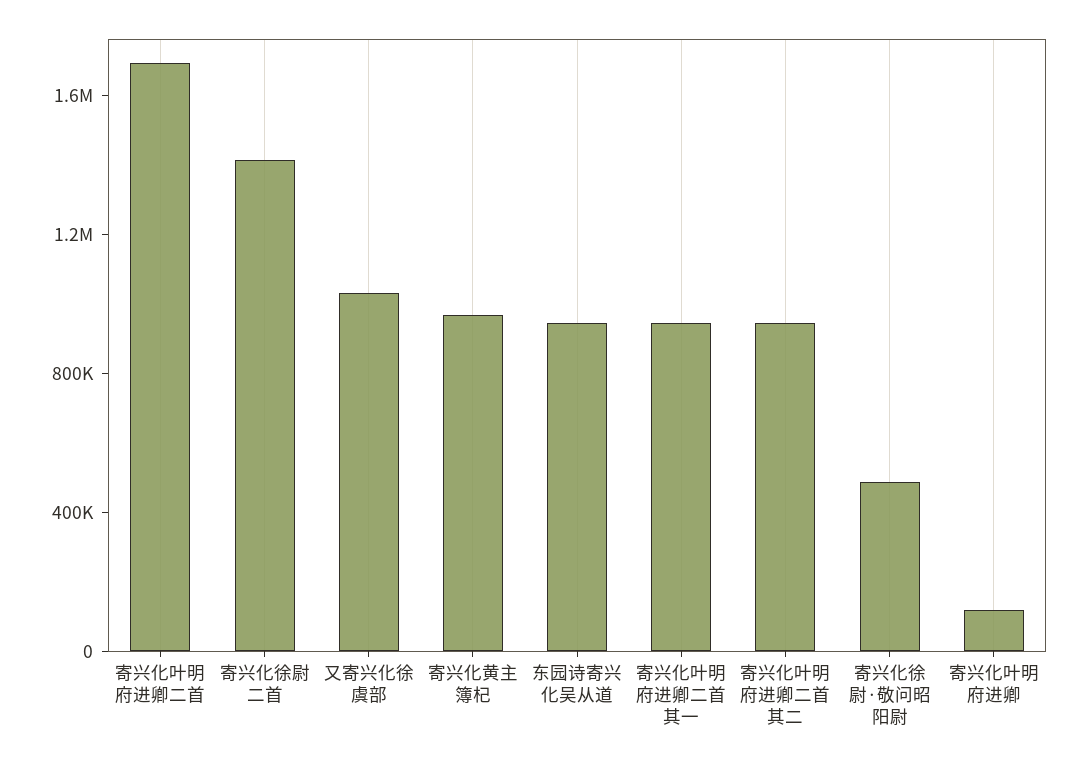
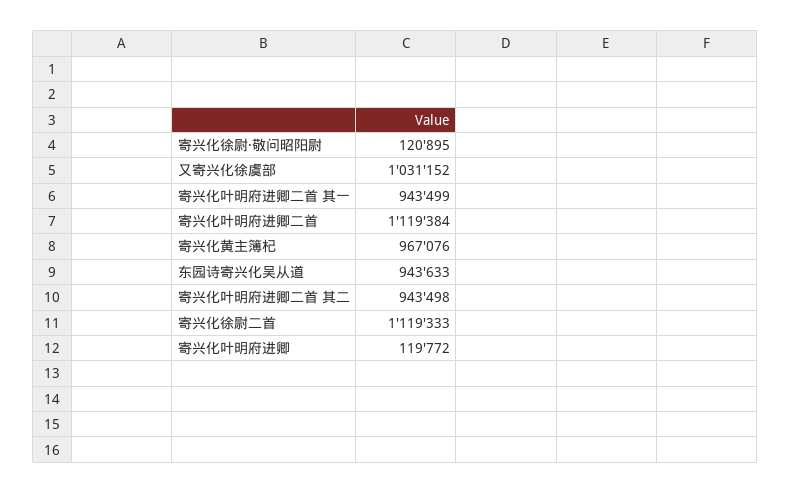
  {
-   "寄兴化叶明府进卿二首": 1700000,
+   "寄兴化叶明府进卿二首": 1119384,
-   "寄兴化徐尉二首": 1400000,
+   "寄兴化徐尉二首": 1119333,
    "又寄兴化徐虞部": 1031152,
    "寄兴化黄主簿杞": 967076,
    "东园诗寄兴化吴从道": 943633,
    "寄兴化叶明府进卿二首 其一": 943499,
    "寄兴化叶明府进卿二首 其二": 943498,
-   "寄兴化徐尉·敬问昭阳尉": 500000,
+   "寄兴化徐尉·敬问昭阳尉": 120895,
    "寄兴化叶明府进卿": 119772
  }

